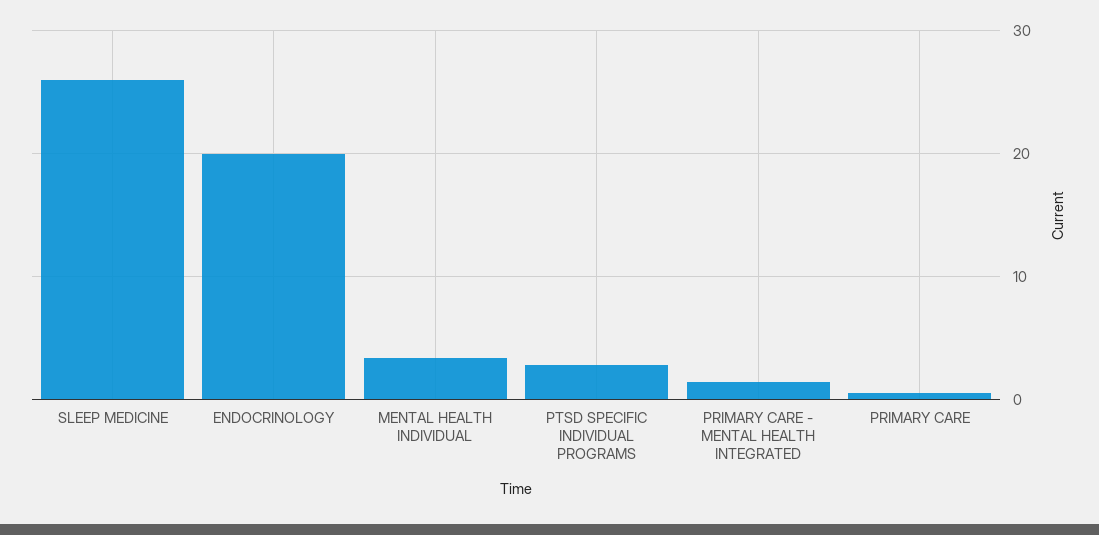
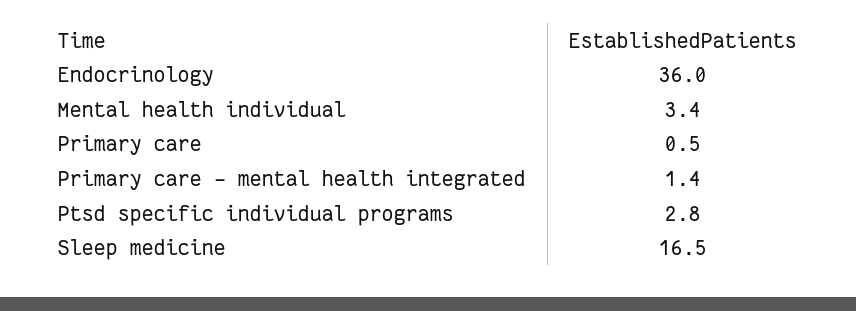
  {
-   "SLEEP MEDICINE": 26,
+   "SLEEP MEDICINE": 16.5,
-   "ENDOCRINOLOGY": 20,
+   "ENDOCRINOLOGY": 36,
    "MENTAL HEALTH INDIVIDUAL": 3.4,
    "PTSD SPECIFIC INDIVIDUAL PROGRAMS": 2.8,
    "PRIMARY CARE - MENTAL HEALTH INTEGRATED": 1.4,
    "PRIMARY CARE": 0.5
  }

